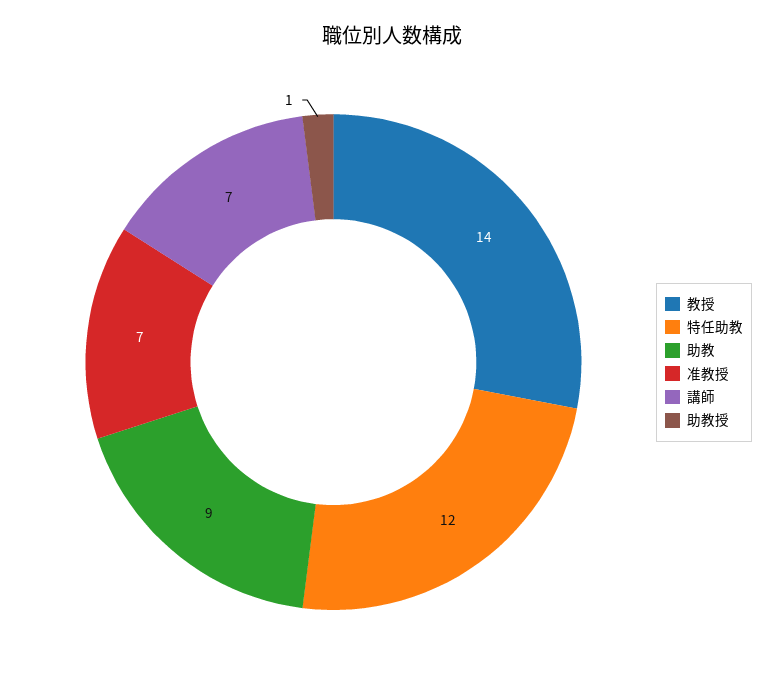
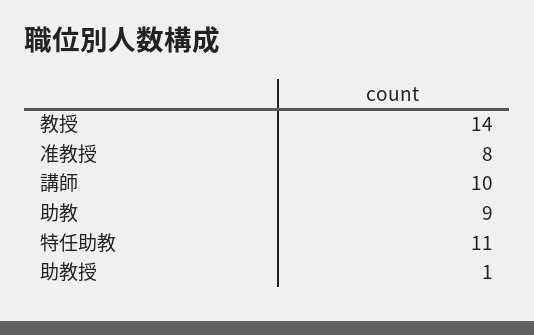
  {
    "教授": 14,
-   "特任助教": 12,
+   "特任助教": 11,
    "助教": 9,
-   "准教授": 7,
+   "准教授": 8,
-   "講師": 7,
+   "講師": 10,
    "助教授": 1
  }

